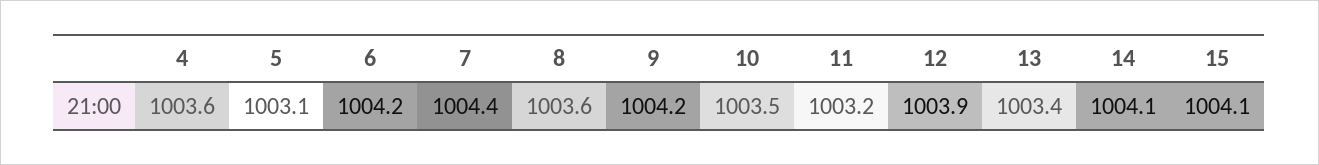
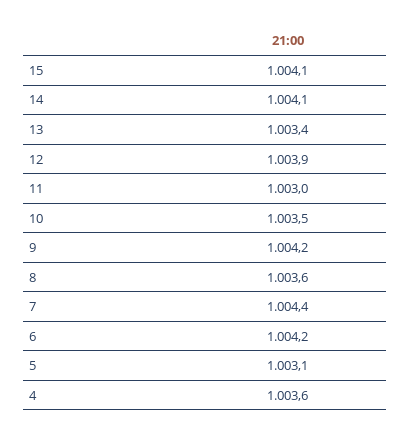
  {
    "4": 1003.6,
    "5": 1003.1,
    "6": 1004.2,
    "7": 1004.4,
    "8": 1003.6,
    "9": 1004.2,
    "10": 1003.5,
-   "11": 1003.2,
+   "11": 1003,
    "12": 1003.9,
    "13": 1003.4,
    "14": 1004.1,
    "15": 1004.1
  }

